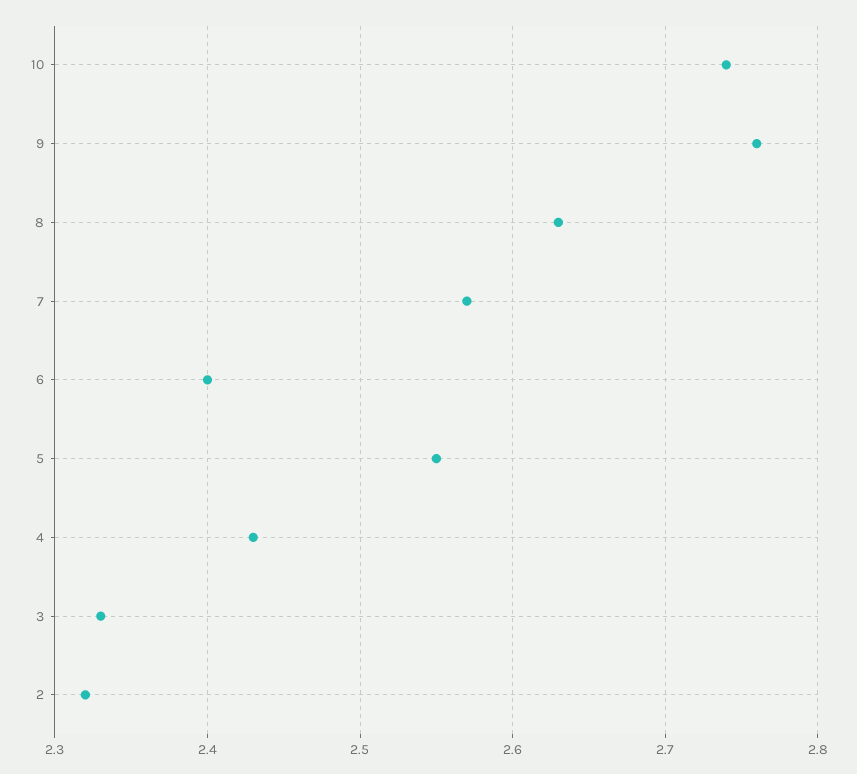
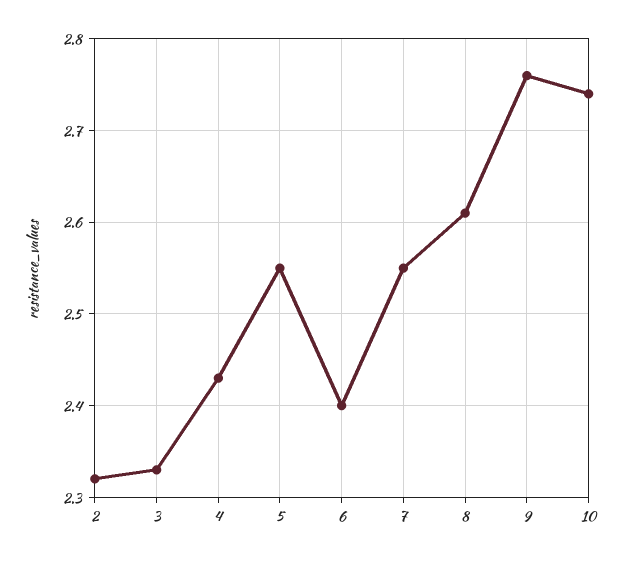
  {
    "10": 2.74,
    "9": 2.76,
-   "8": 2.63,
+   "8": 2.61,
-   "7": 2.57,
+   "7": 2.55,
    "6": 2.4,
    "5": 2.55,
    "4": 2.43,
    "3": 2.33,
    "2": 2.32
  }

